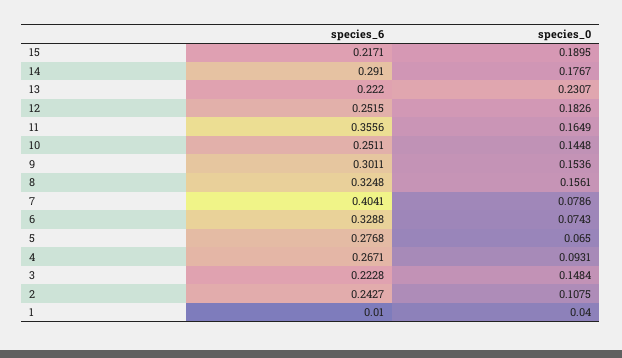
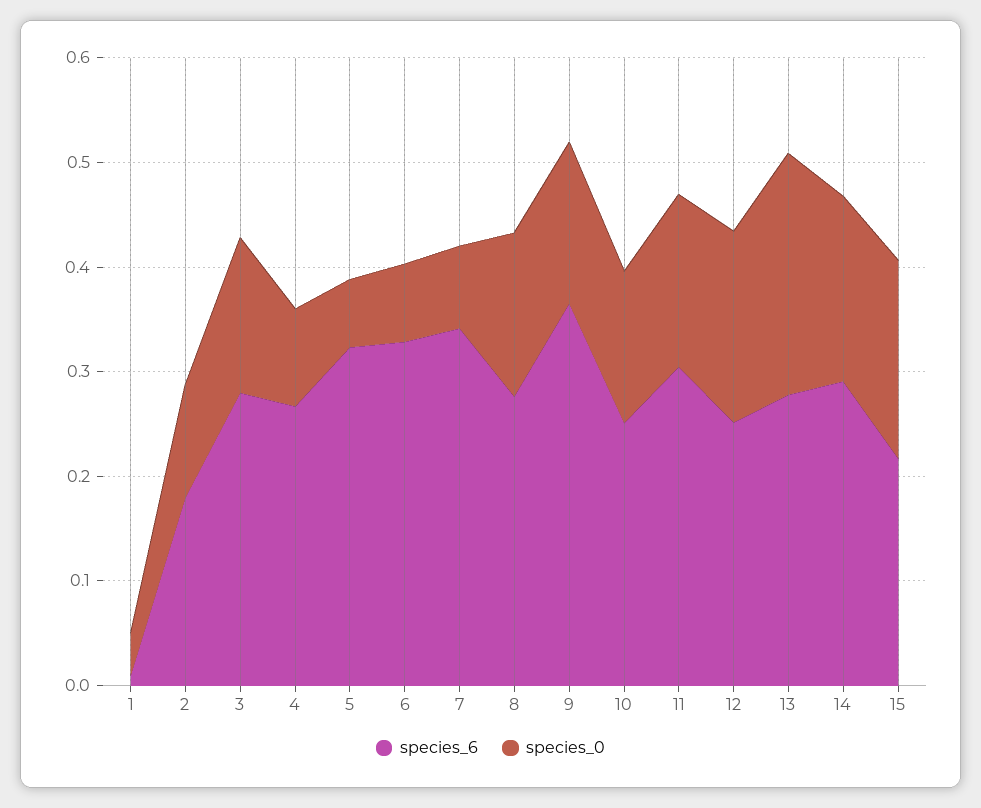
  {
    "species_6": {
      "15": 0.2171,
      "14": 0.291,
-     "13": 0.222,
+     "13": 0.28,
      "12": 0.2515,
-     "11": 0.3556,
+     "11": 0.3,
      "10": 0.2511,
-     "9": 0.3011,
+     "9": 0.36,
-     "8": 0.3248,
+     "8": 0.28,
-     "7": 0.4041,
+     "7": 0.34,
      "6": 0.3288,
-     "5": 0.2768,
+     "5": 0.32,
      "4": 0.2671,
-     "3": 0.2228,
+     "3": 0.28,
-     "2": 0.2427,
+     "2": 0.18,
      "1": 0.01
    },
    "species_0": {
      "15": 0.1895,
      "14": 0.1767,
      "13": 0.2307,
      "12": 0.1826,
      "11": 0.1649,
      "10": 0.1448,
      "9": 0.1536,
      "8": 0.1561,
      "7": 0.0786,
      "6": 0.0743,
      "5": 0.065,
      "4": 0.0931,
      "3": 0.1484,
      "2": 0.1075,
      "1": 0.04
    }
  }

